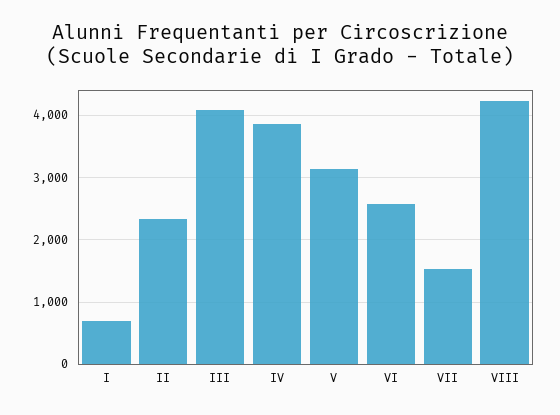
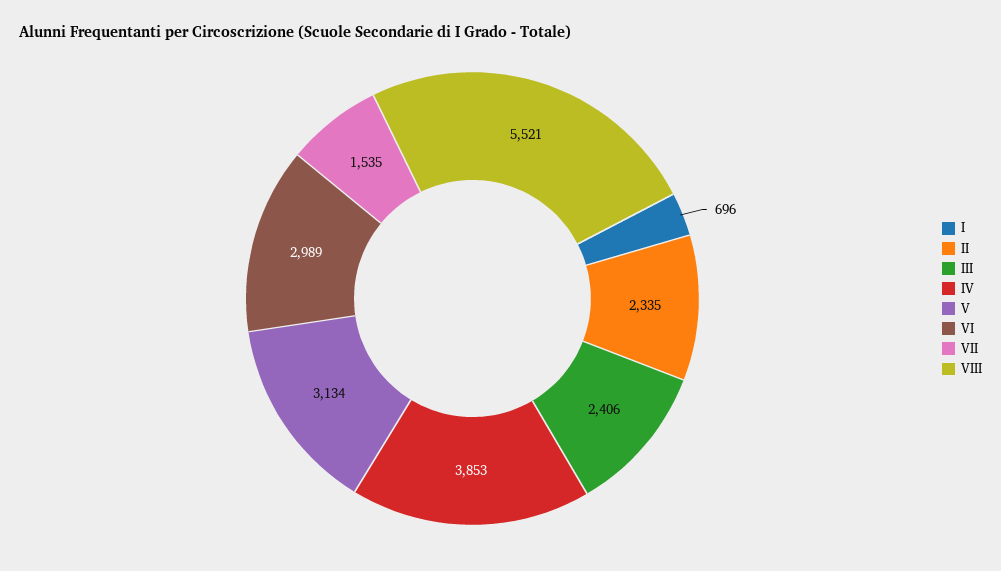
  {
    "I": 696,
    "II": 2335,
-   "III": 4100,
+   "III": 2406,
    "IV": 3853,
    "V": 3134,
-   "VI": 2600,
+   "VI": 2989,
    "VII": 1535,
-   "VIII": 4200
+   "VIII": 5521
  }

